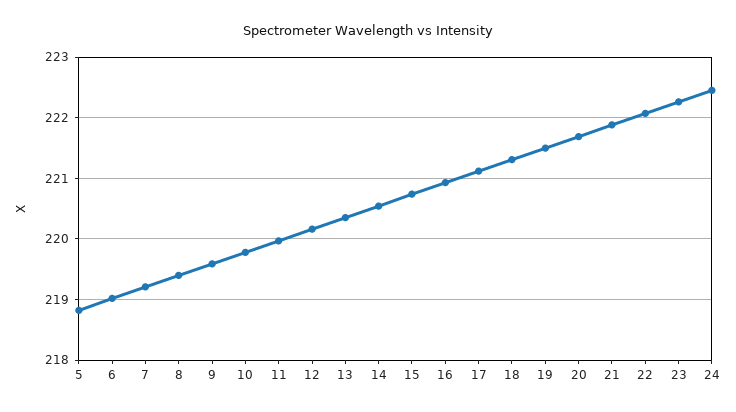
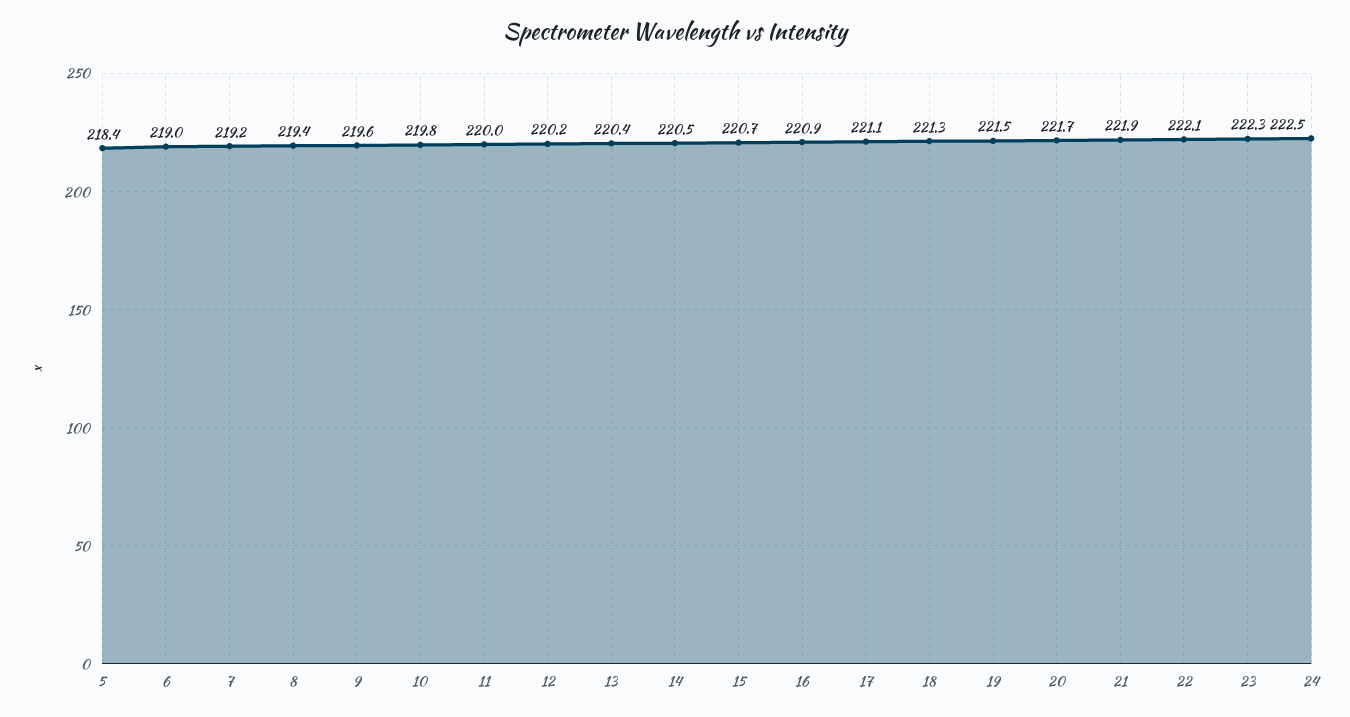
  {
-   "5": 218.8,
+   "5": 218.4,
    "6": 219,
    "7": 219.2,
    "8": 219.4,
    "9": 219.6,
    "10": 219.8,
    "11": 220,
    "12": 220.2,
    "13": 220.4,
    "14": 220.5,
    "15": 220.7,
    "16": 220.9,
    "17": 221.1,
    "18": 221.3,
    "19": 221.5,
    "20": 221.7,
    "21": 221.9,
    "22": 222.1,
    "23": 222.3,
    "24": 222.5
  }

